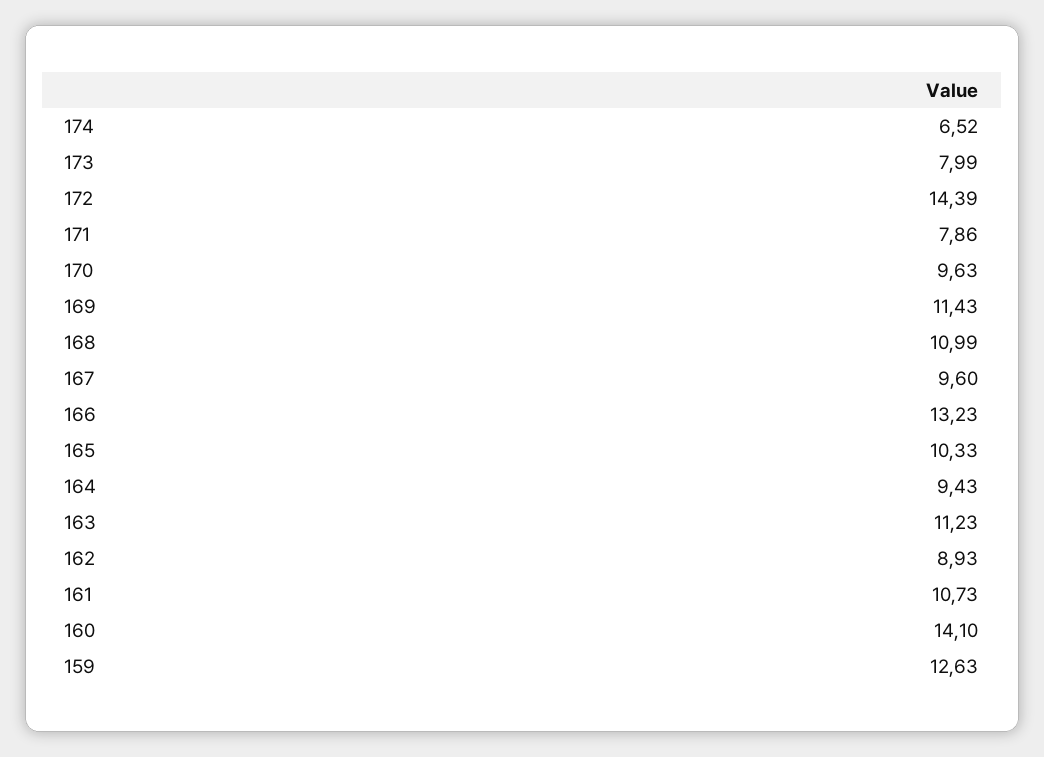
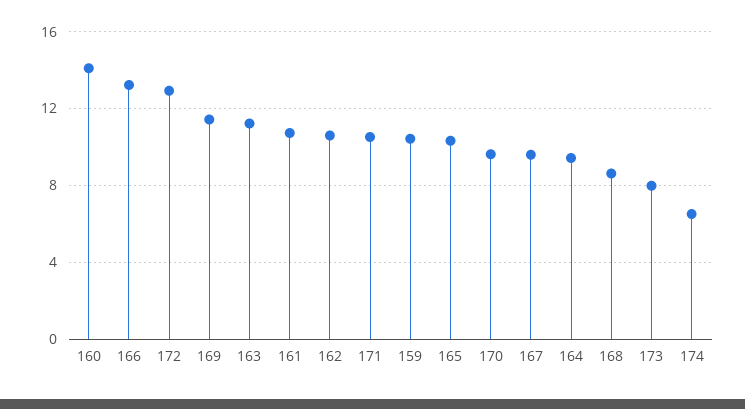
  {
    "174": 6.52,
    "173": 7.99,
-   "172": 14.39,
+   "172": 13,
-   "171": 7.86,
+   "171": 10.5,
    "170": 9.63,
    "169": 11.43,
-   "168": 10.99,
+   "168": 8.5,
    "167": 9.6,
    "166": 13.23,
    "165": 10.33,
    "164": 9.43,
    "163": 11.23,
-   "162": 8.93,
+   "162": 10.5,
    "161": 10.73,
    "160": 14.1,
-   "159": 12.63
+   "159": 10.5
  }

